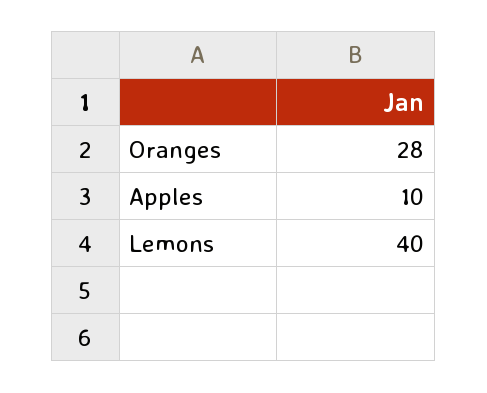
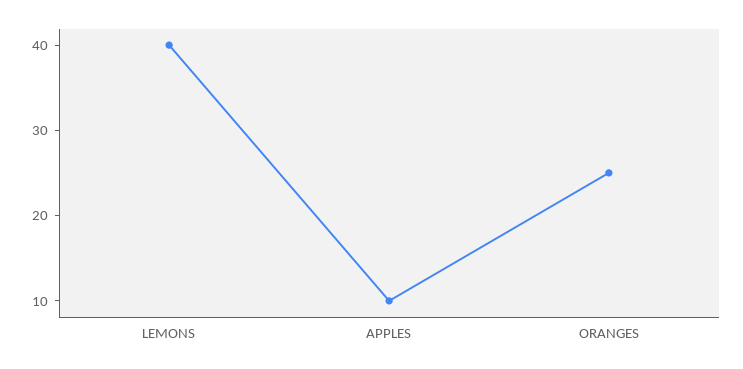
  {
-   "Oranges": 28,
+   "Oranges": 25,
    "Apples": 10,
    "Lemons": 40
  }

